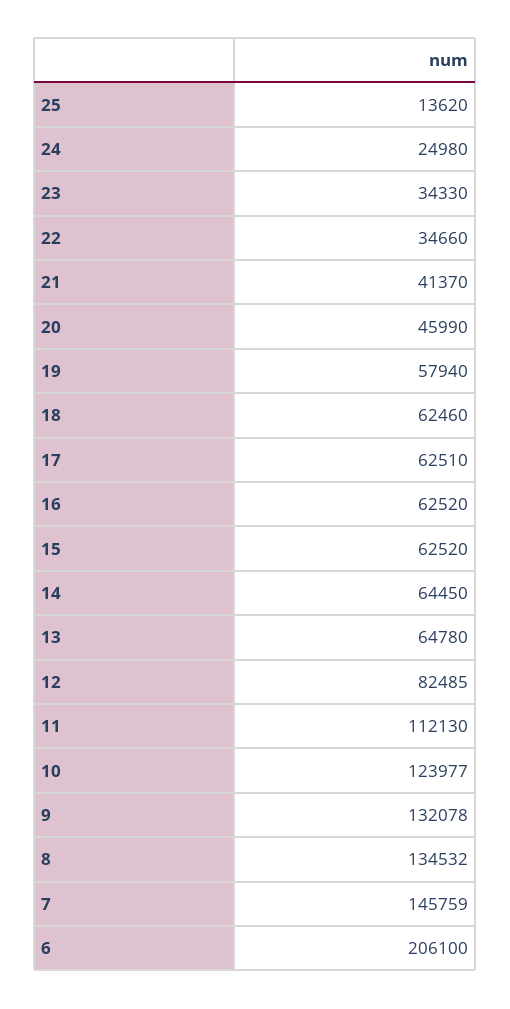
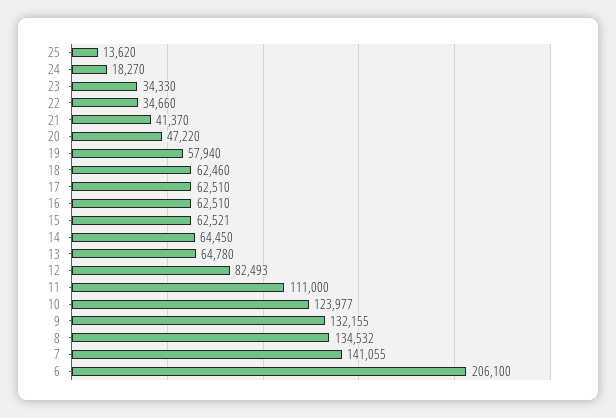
  {
    "25": 13620,
-   "24": 24980,
+   "24": 18270,
    "23": 34330,
    "22": 34660,
    "21": 41370,
-   "20": 45990,
+   "20": 47220,
    "19": 57940,
    "18": 62460,
    "17": 62510,
-   "16": 62520,
+   "16": 62510,
-   "15": 62520,
+   "15": 62521,
    "14": 64450,
    "13": 64780,
-   "12": 82485,
+   "12": 82493,
-   "11": 112130,
+   "11": 111000,
    "10": 123977,
-   "9": 132078,
+   "9": 132155,
    "8": 134532,
-   "7": 145759,
+   "7": 141055,
    "6": 206100
  }

